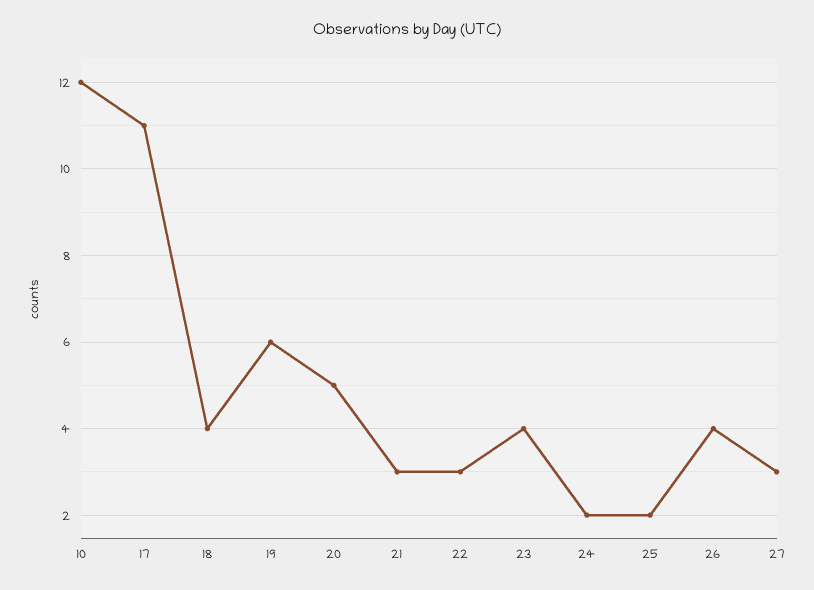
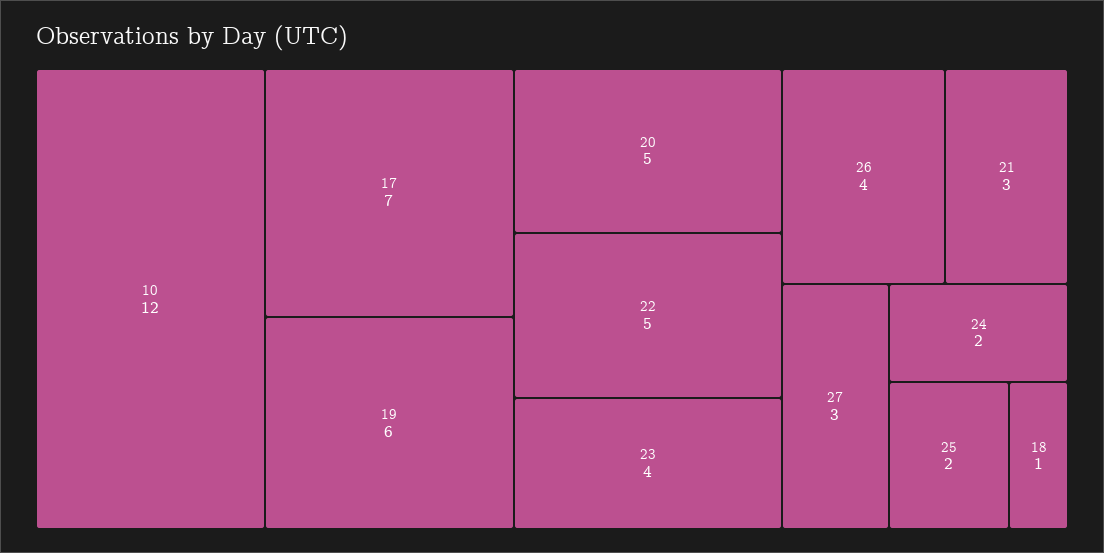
  {
    "10": 12,
-   "17": 11,
+   "17": 7,
-   "18": 4,
+   "18": 1,
    "19": 6,
    "20": 5,
    "21": 3,
-   "22": 3,
+   "22": 5,
    "23": 4,
    "24": 2,
    "25": 2,
    "26": 4,
    "27": 3
  }

